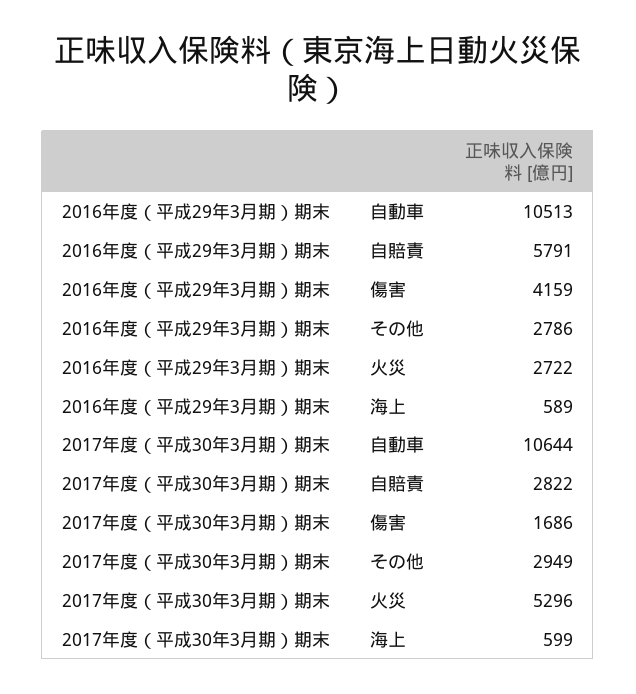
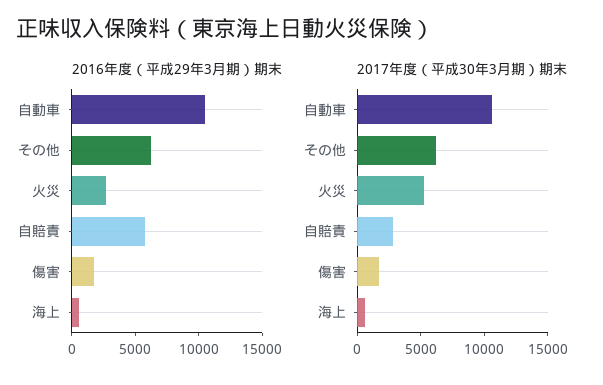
  {
    "2016年度（平成29年3月期）期末": {
      "自動車": 10513,
      "自賠責": 5791,
-     "傷害": 4159,
+     "傷害": 2000,
-     "その他": 2786,
+     "その他": 6000,
      "火災": 2722,
      "海上": 589
    },
    "2017年度（平成30年3月期）期末": {
      "自動車": 10644,
      "自賠責": 2822,
      "傷害": 1686,
-     "その他": 2949,
+     "その他": 6000,
      "火災": 5296,
      "海上": 599
    }
  }

